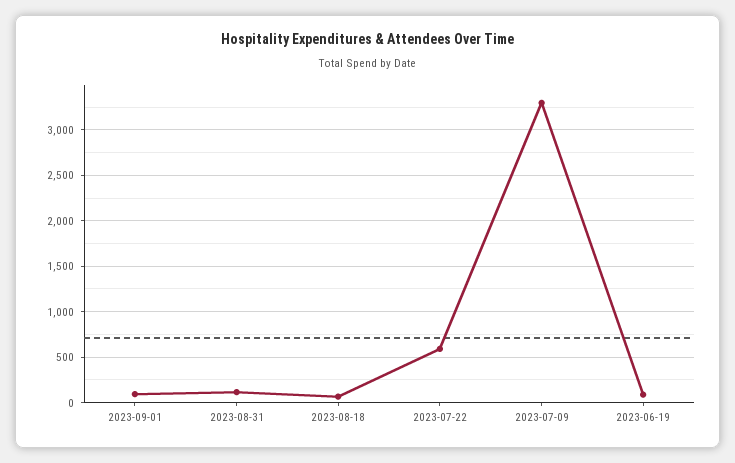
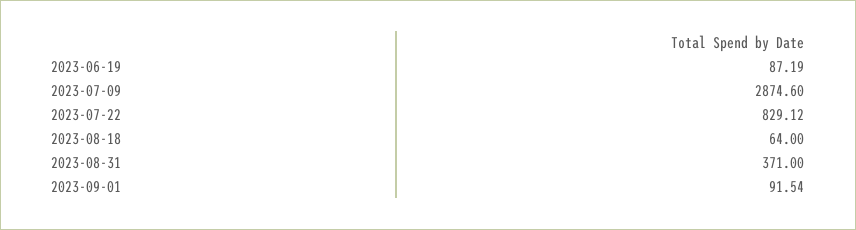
  {
    "2023-09-01": 91.54,
-   "2023-08-31": 100,
+   "2023-08-31": 371,
    "2023-08-18": 64,
-   "2023-07-22": 600,
+   "2023-07-22": 829.12,
-   "2023-07-09": 3300,
+   "2023-07-09": 2874.6,
    "2023-06-19": 87.19
  }

